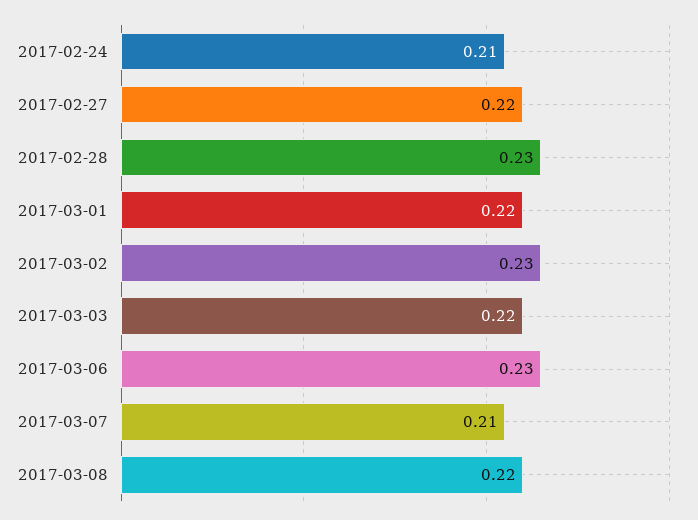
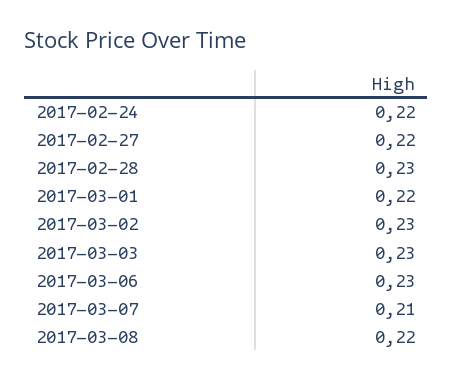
  {
-   "2017-02-24": 0.21,
+   "2017-02-24": 0.22,
    "2017-02-27": 0.22,
    "2017-02-28": 0.23,
    "2017-03-01": 0.22,
    "2017-03-02": 0.23,
-   "2017-03-03": 0.22,
+   "2017-03-03": 0.23,
    "2017-03-06": 0.23,
    "2017-03-07": 0.21,
    "2017-03-08": 0.22
  }

